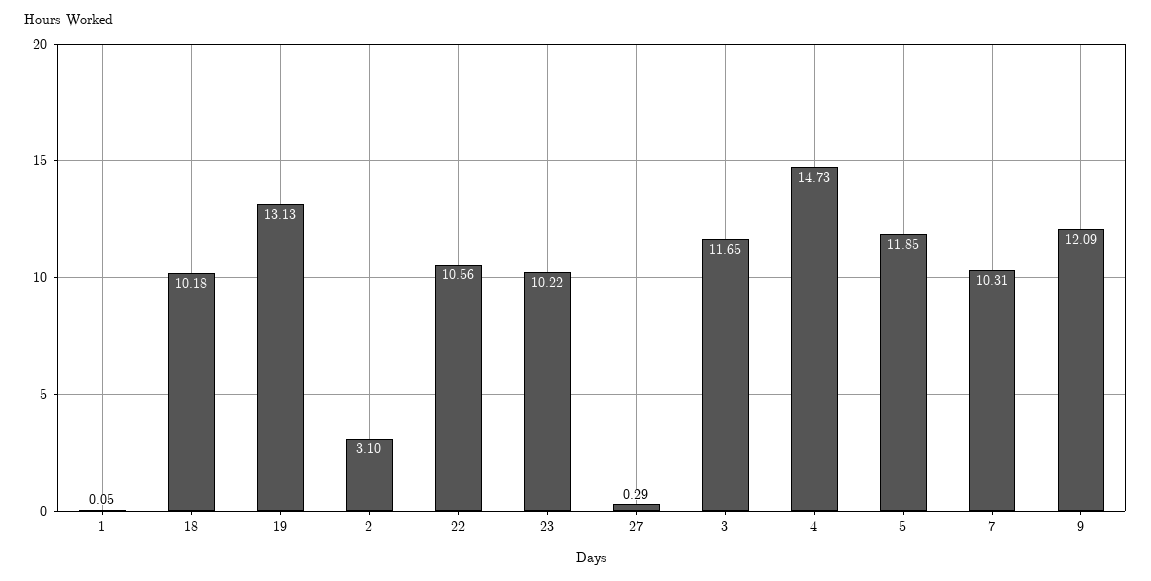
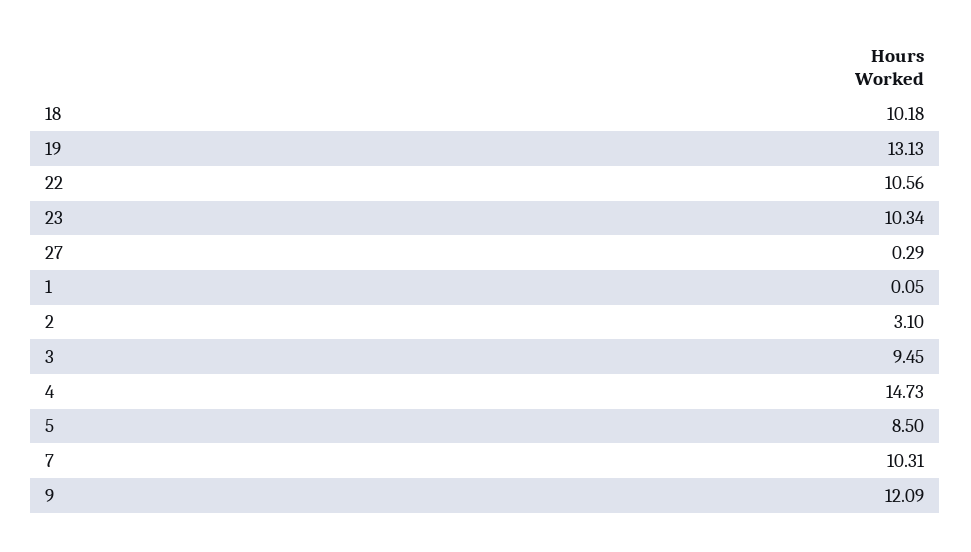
  {
    "1": 0.05,
    "18": 10.18,
    "19": 13.13,
    "2": 3.1,
    "22": 10.56,
-   "23": 10.22,
+   "23": 10.34,
    "27": 0.29,
-   "3": 11.65,
+   "3": 9.45,
    "4": 14.73,
-   "5": 11.85,
+   "5": 8.5,
    "7": 10.31,
    "9": 12.09
  }

